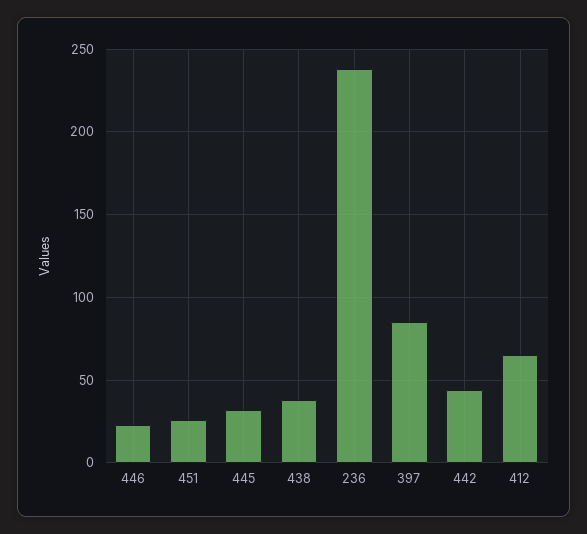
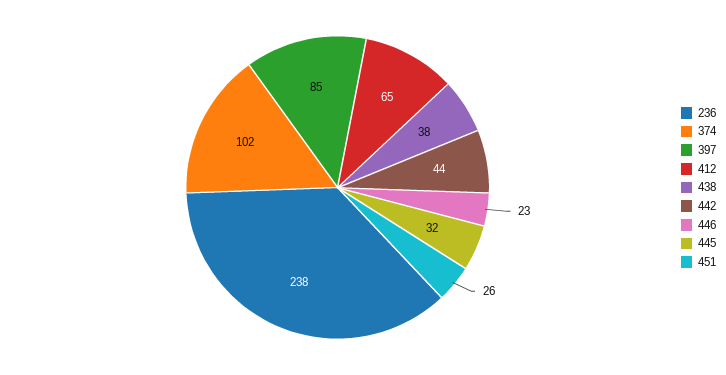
  {
    "446": 23,
    "451": 26,
    "445": 32,
    "438": 38,
    "236": 238,
    "397": 85,
    "442": 44,
-   "412": 65
+   "412": 65,
+   "374": 102
  }

